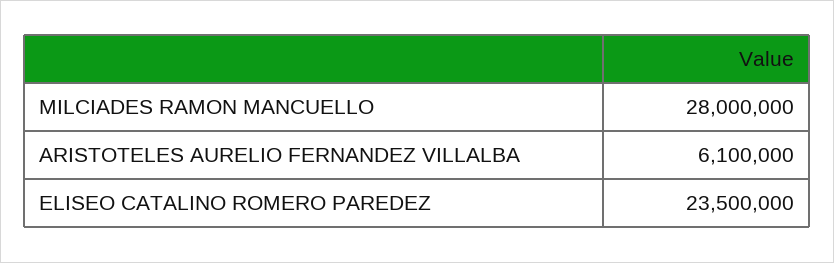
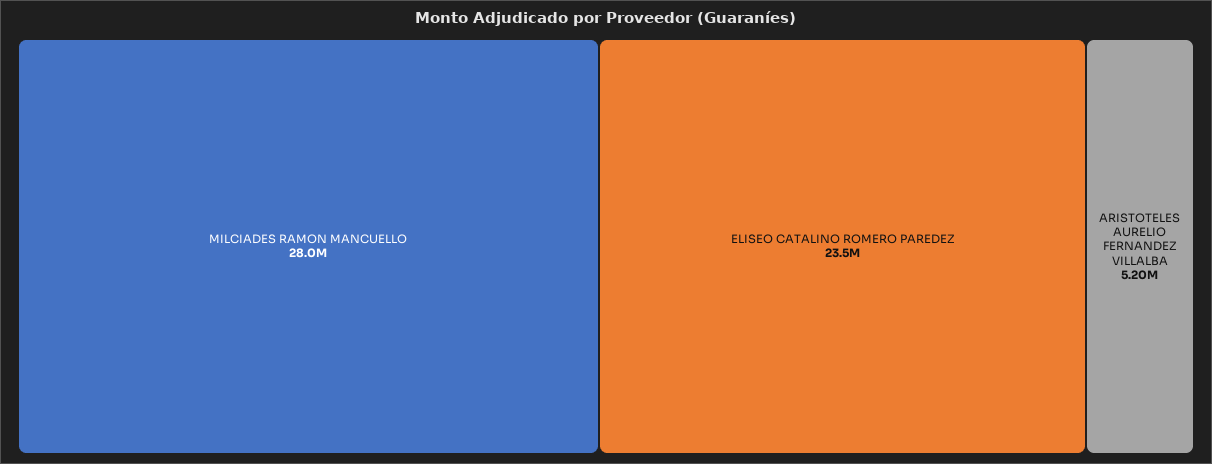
  {
    "MILCIADES RAMON MANCUELLO": 28000000,
-   "ARISTOTELES AURELIO FERNANDEZ VILLALBA": 6100000,
+   "ARISTOTELES AURELIO FERNANDEZ VILLALBA": 5200000,
    "ELISEO CATALINO ROMERO PAREDEZ": 23500000
  }

